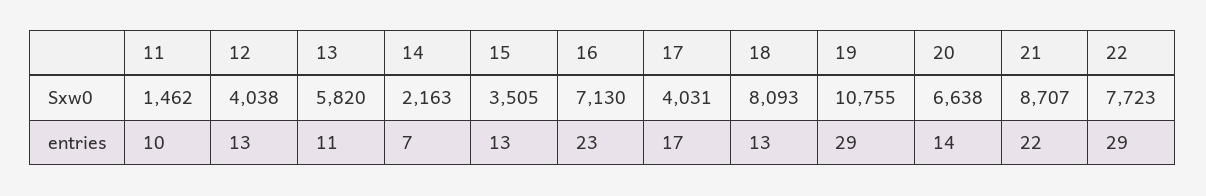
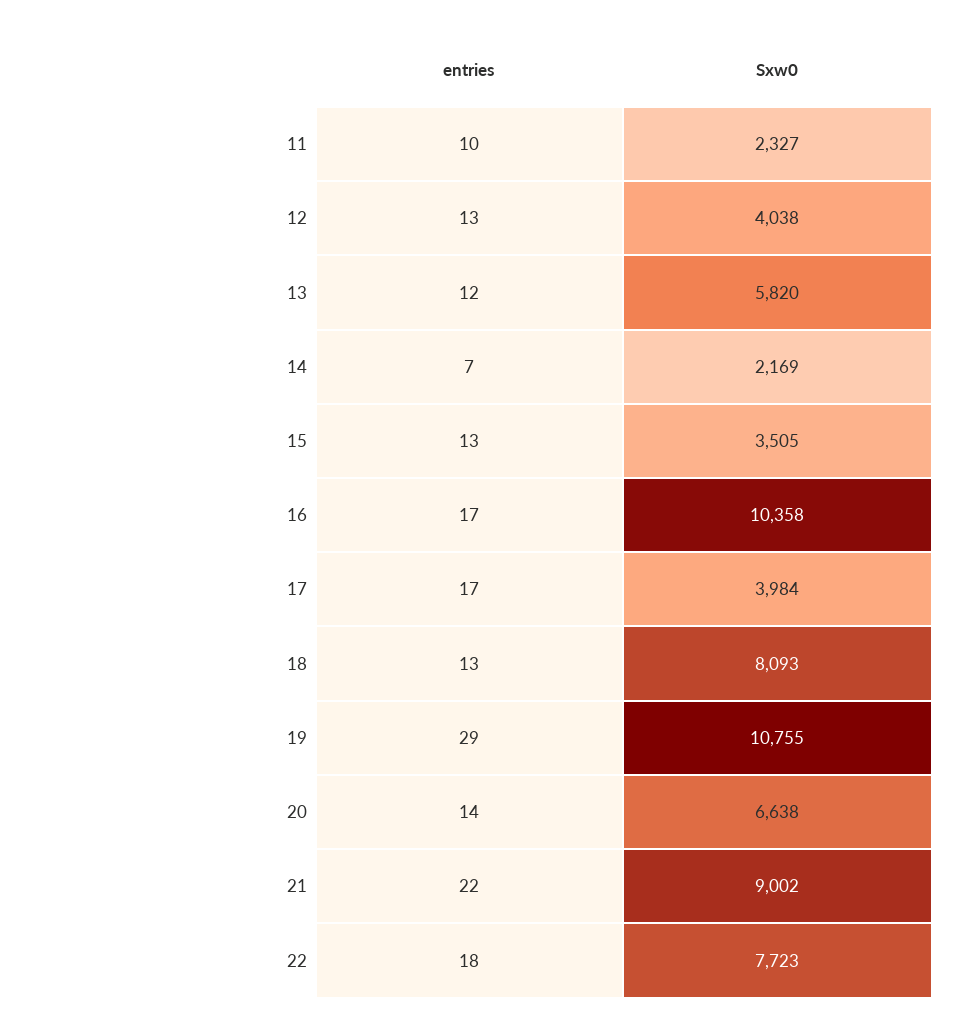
  {
    "11": {
-     "Sxw0": 1462,
+     "Sxw0": 2327,
      "entries": 10
    },
    "12": {
      "Sxw0": 4038,
      "entries": 13
    },
    "13": {
      "Sxw0": 5820,
-     "entries": 11
+     "entries": 12
    },
    "14": {
-     "Sxw0": 2163,
+     "Sxw0": 2169,
      "entries": 7
    },
    "15": {
      "Sxw0": 3505,
      "entries": 13
    },
    "16": {
-     "Sxw0": 7130,
+     "Sxw0": 10358,
-     "entries": 23
+     "entries": 17
    },
    "17": {
-     "Sxw0": 4031,
+     "Sxw0": 3984,
      "entries": 17
    },
    "18": {
      "Sxw0": 8093,
      "entries": 13
    },
    "19": {
      "Sxw0": 10755,
      "entries": 29
    },
    "20": {
      "Sxw0": 6638,
      "entries": 14
    },
    "21": {
-     "Sxw0": 8707,
+     "Sxw0": 9002,
      "entries": 22
    },
    "22": {
      "Sxw0": 7723,
-     "entries": 29
+     "entries": 18
    }
  }

